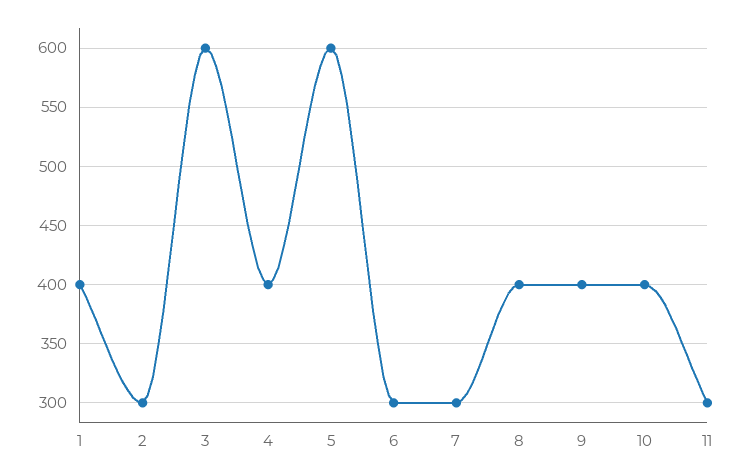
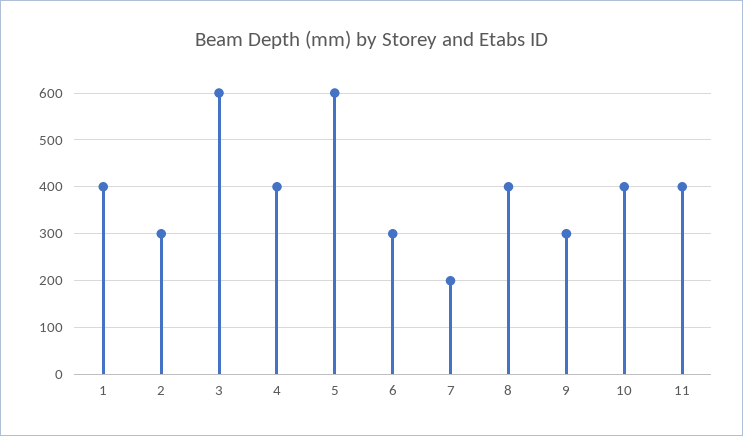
  {
    "1": 400,
    "2": 300,
    "3": 600,
    "4": 400,
    "5": 600,
    "6": 300,
-   "7": 300,
+   "7": 200,
    "8": 400,
-   "9": 400,
+   "9": 300,
    "10": 400,
-   "11": 300
+   "11": 400
  }

